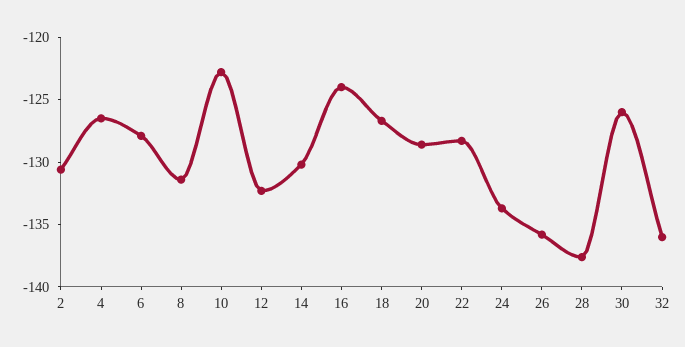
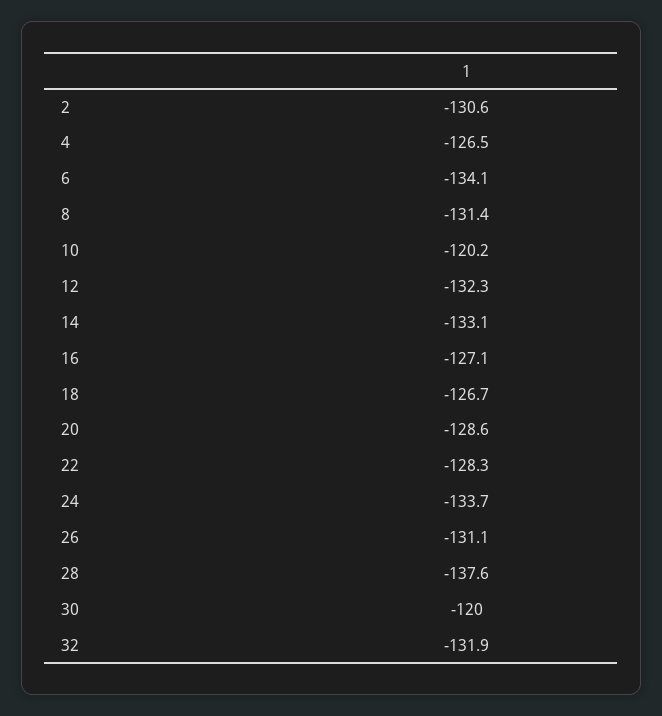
  {
    "2": -130.6,
    "4": -126.5,
-   "6": -128,
+   "6": -134.1,
    "8": -131.4,
-   "10": -123,
+   "10": -120.2,
    "12": -132.3,
-   "14": -130,
+   "14": -133.1,
-   "16": -124,
+   "16": -127.1,
    "18": -126.7,
    "20": -128.6,
    "22": -128.3,
    "24": -133.7,
-   "26": -136,
+   "26": -131.1,
    "28": -137.6,
-   "30": -126,
+   "30": -120,
-   "32": -136
+   "32": -131.9
  }

